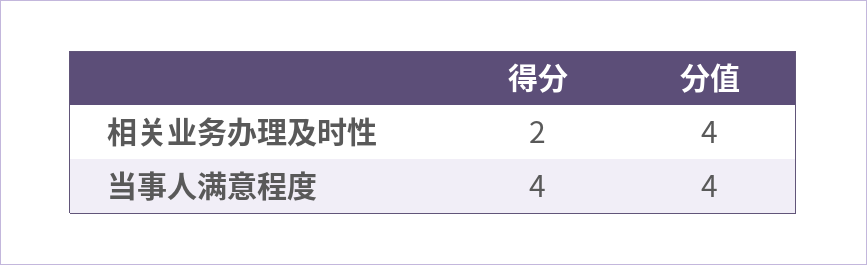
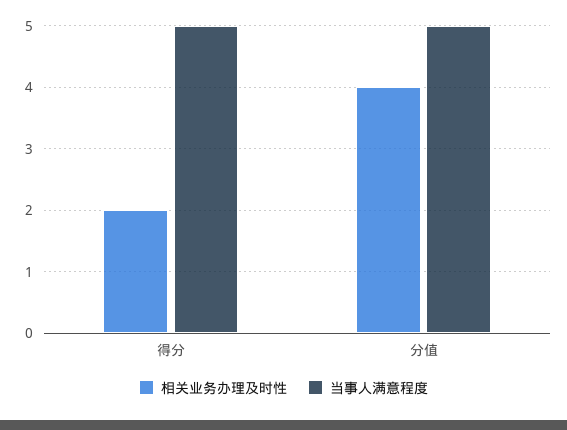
  {
    "相关业务办理及时性": {
      "得分": 2,
      "分值": 4
    },
    "当事人满意程度": {
-     "得分": 4,
+     "得分": 5,
-     "分值": 4
+     "分值": 5
    }
  }

